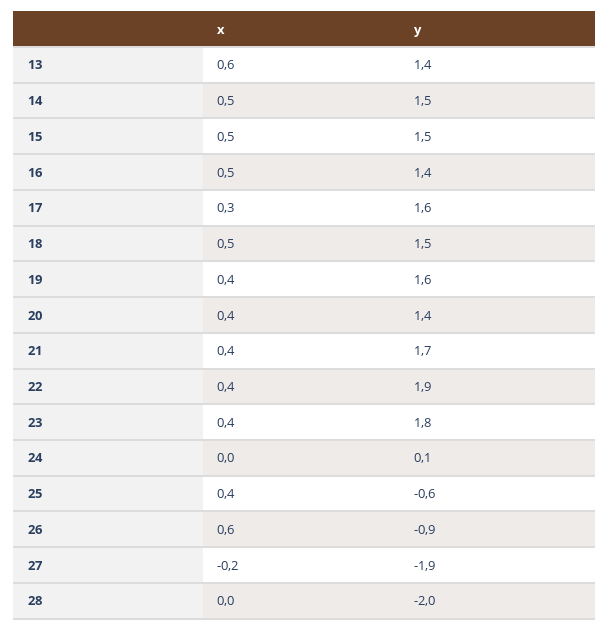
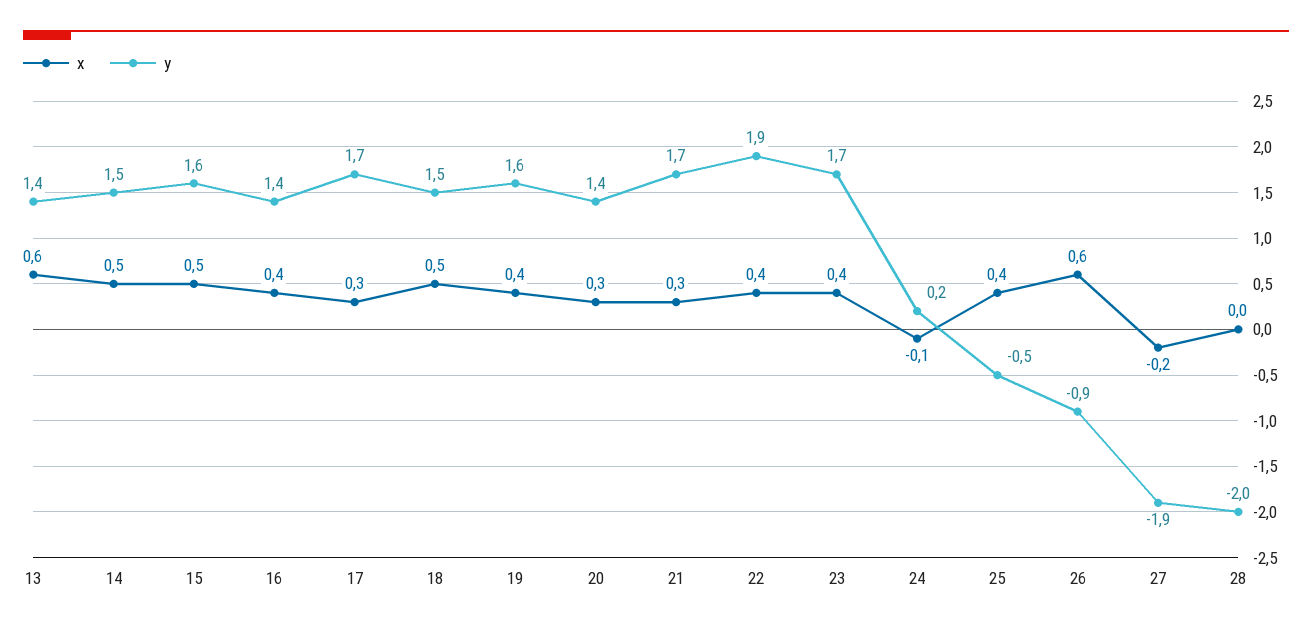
  {
    "x": {
      "13": 0.6,
      "14": 0.5,
      "15": 0.5,
-     "16": 0.5,
+     "16": 0.4,
      "17": 0.3,
      "18": 0.5,
      "19": 0.4,
-     "20": 0.4,
+     "20": 0.3,
-     "21": 0.4,
+     "21": 0.3,
      "22": 0.4,
      "23": 0.4,
-     "24": 0,
+     "24": -0.1,
      "25": 0.4,
      "26": 0.6,
      "27": -0.2,
      "28": 0
    },
    "y": {
      "13": 1.4,
      "14": 1.5,
-     "15": 1.5,
+     "15": 1.6,
      "16": 1.4,
-     "17": 1.6,
+     "17": 1.7,
      "18": 1.5,
      "19": 1.6,
      "20": 1.4,
      "21": 1.7,
      "22": 1.9,
-     "23": 1.8,
+     "23": 1.7,
-     "24": 0.1,
+     "24": 0.2,
-     "25": -0.6,
+     "25": -0.5,
      "26": -0.9,
      "27": -1.9,
      "28": -2
    }
  }

